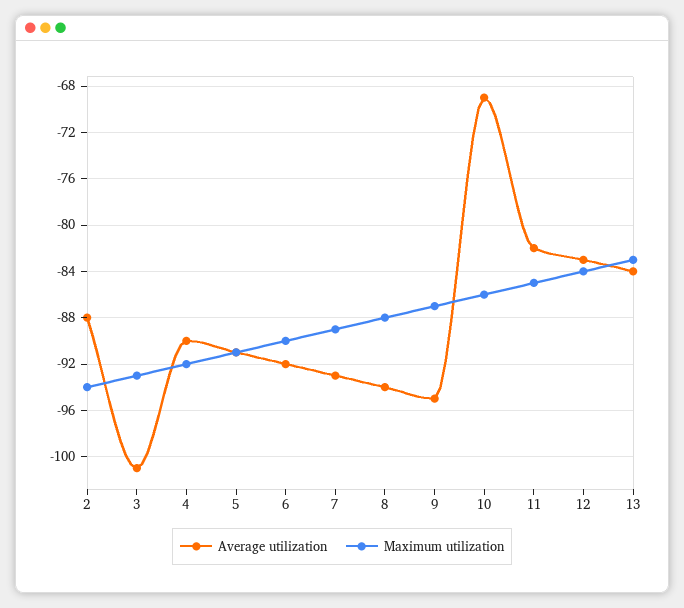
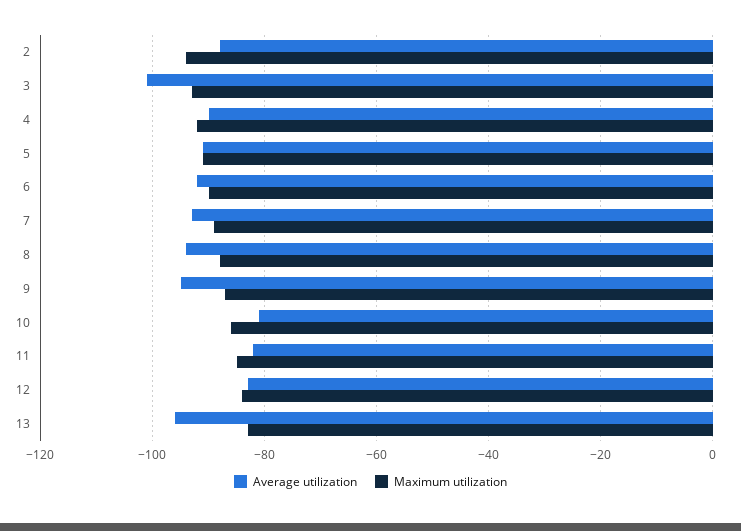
  {
    "Average utilization": {
      "2": -88,
      "3": -101,
      "4": -90,
      "5": -91,
      "6": -92,
      "7": -93,
      "8": -94,
      "9": -95,
-     "10": -69,
+     "10": -80,
      "11": -82,
      "12": -83,
-     "13": -84
+     "13": -95
    },
    "Maximum utilization": {
      "2": -94,
      "3": -93,
      "4": -92,
      "5": -91,
      "6": -90,
      "7": -89,
      "8": -88,
      "9": -87,
      "10": -86,
      "11": -85,
      "12": -84,
      "13": -83
    }
  }

